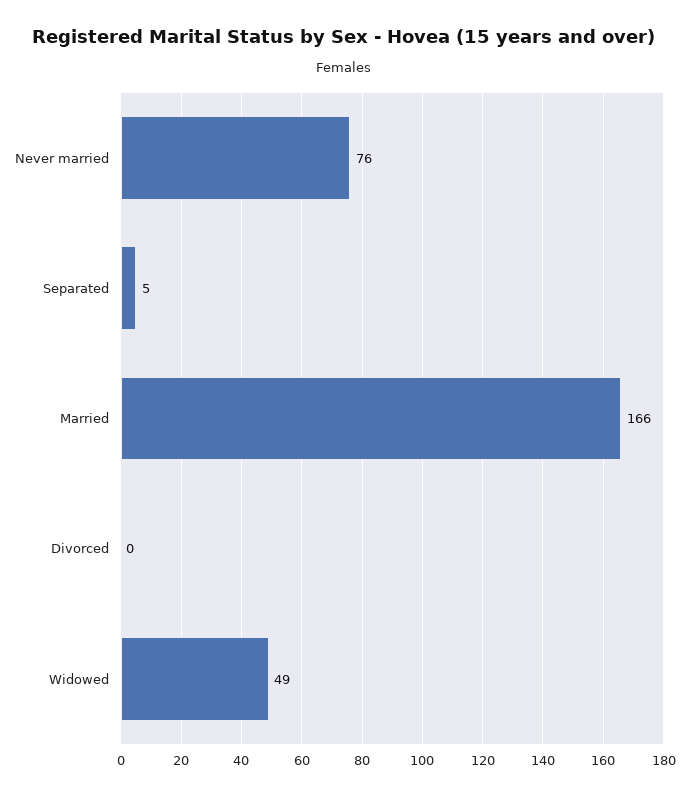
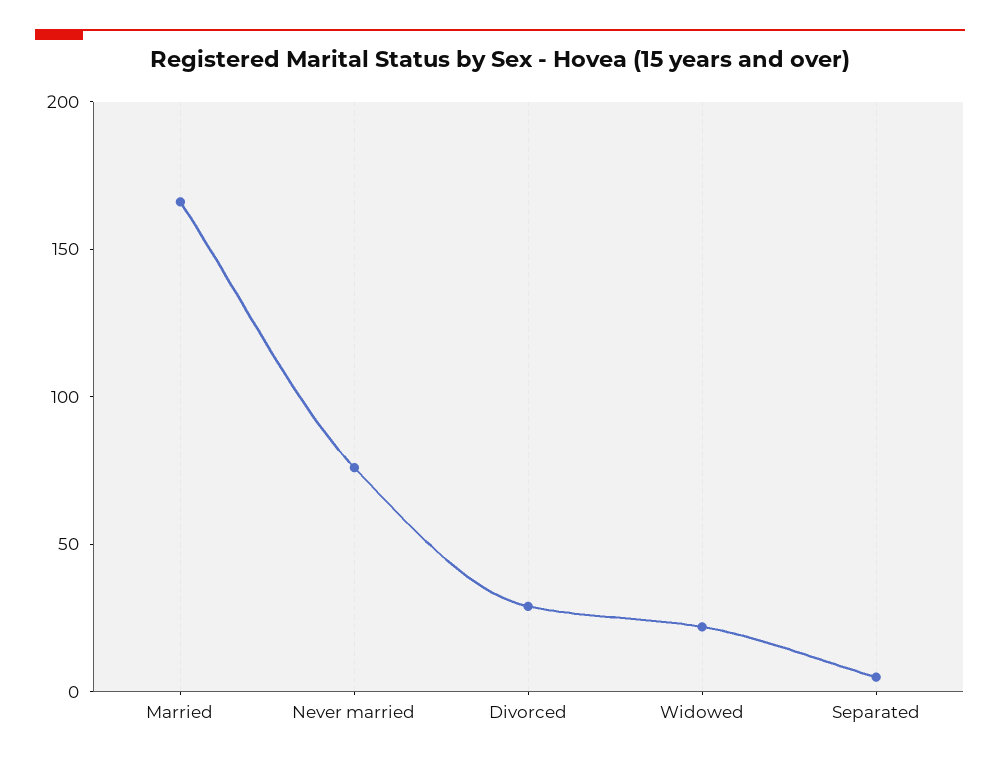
  {
    "Never married": 76,
    "Separated": 5,
    "Married": 166,
-   "Divorced": 0,
+   "Divorced": 30,
-   "Widowed": 49
+   "Widowed": 20
  }

